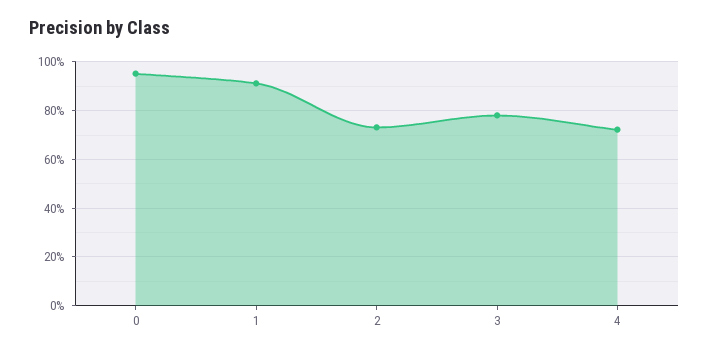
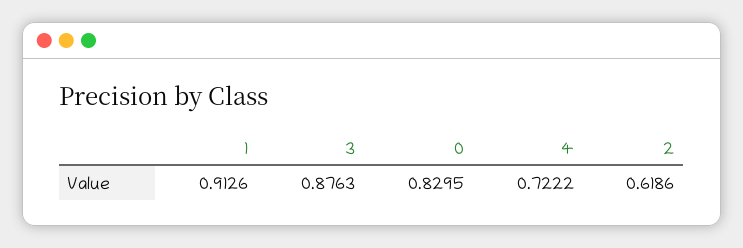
  {
-   "0": 0.95,
+   "0": 0.8295,
    "1": 0.9126,
-   "2": 0.725,
+   "2": 0.6186,
-   "3": 0.775,
+   "3": 0.8763,
    "4": 0.7222
  }

